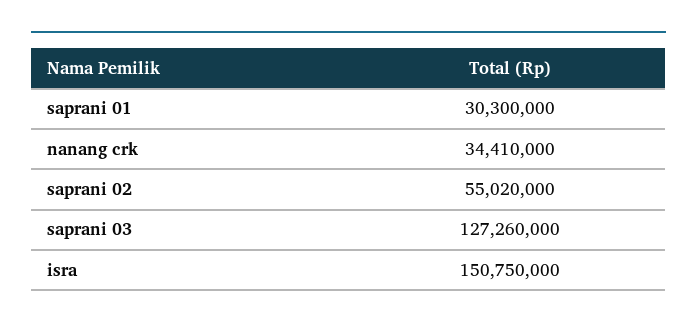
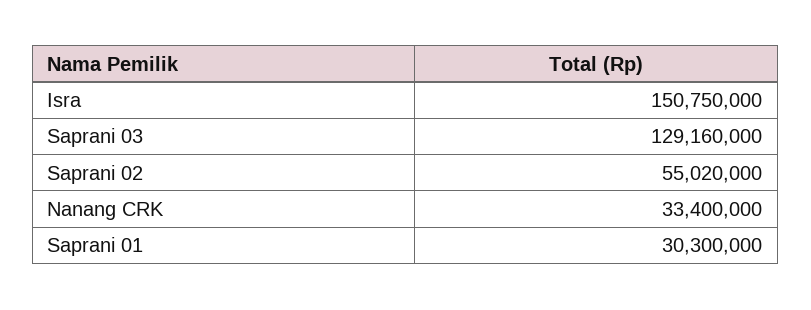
  {
    "saprani 01": 30300000,
-   "nanang crk": 34410000,
+   "nanang crk": 33400000,
    "saprani 02": 55020000,
-   "saprani 03": 127260000,
+   "saprani 03": 129160000,
    "isra": 150750000
  }

